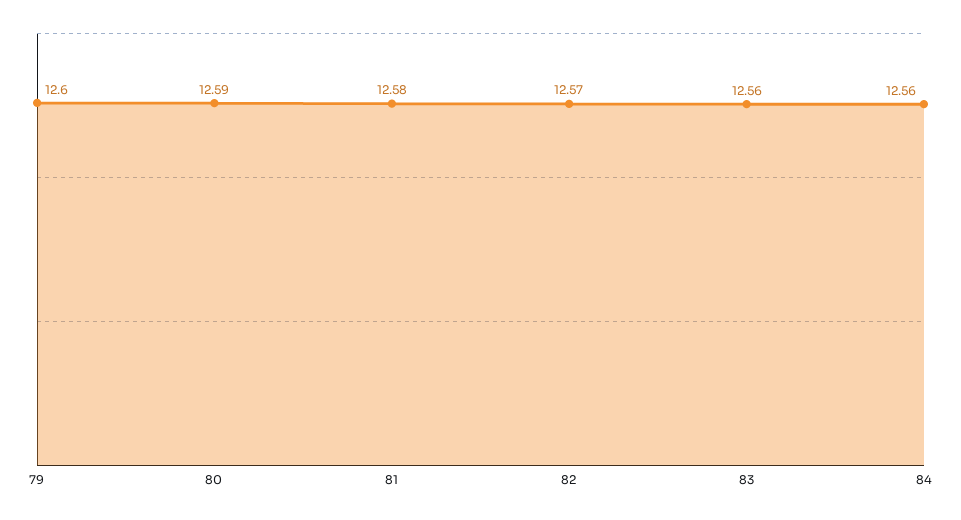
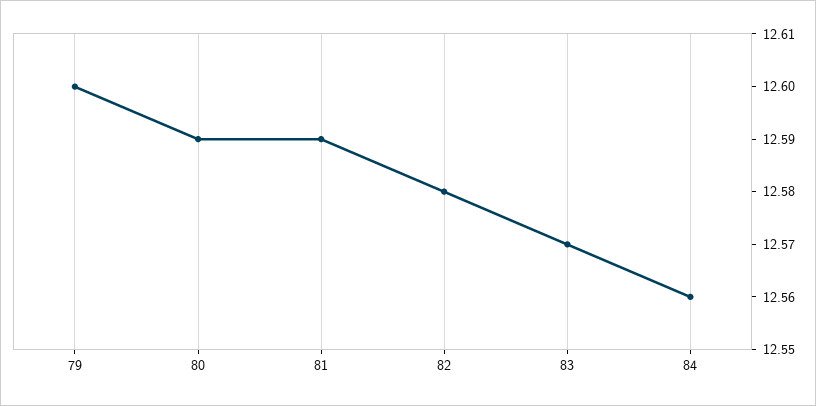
  {
    "79": 12.6,
    "80": 12.59,
-   "81": 12.58,
+   "81": 12.59,
-   "82": 12.57,
+   "82": 12.58,
-   "83": 12.56,
+   "83": 12.57,
    "84": 12.56
  }

